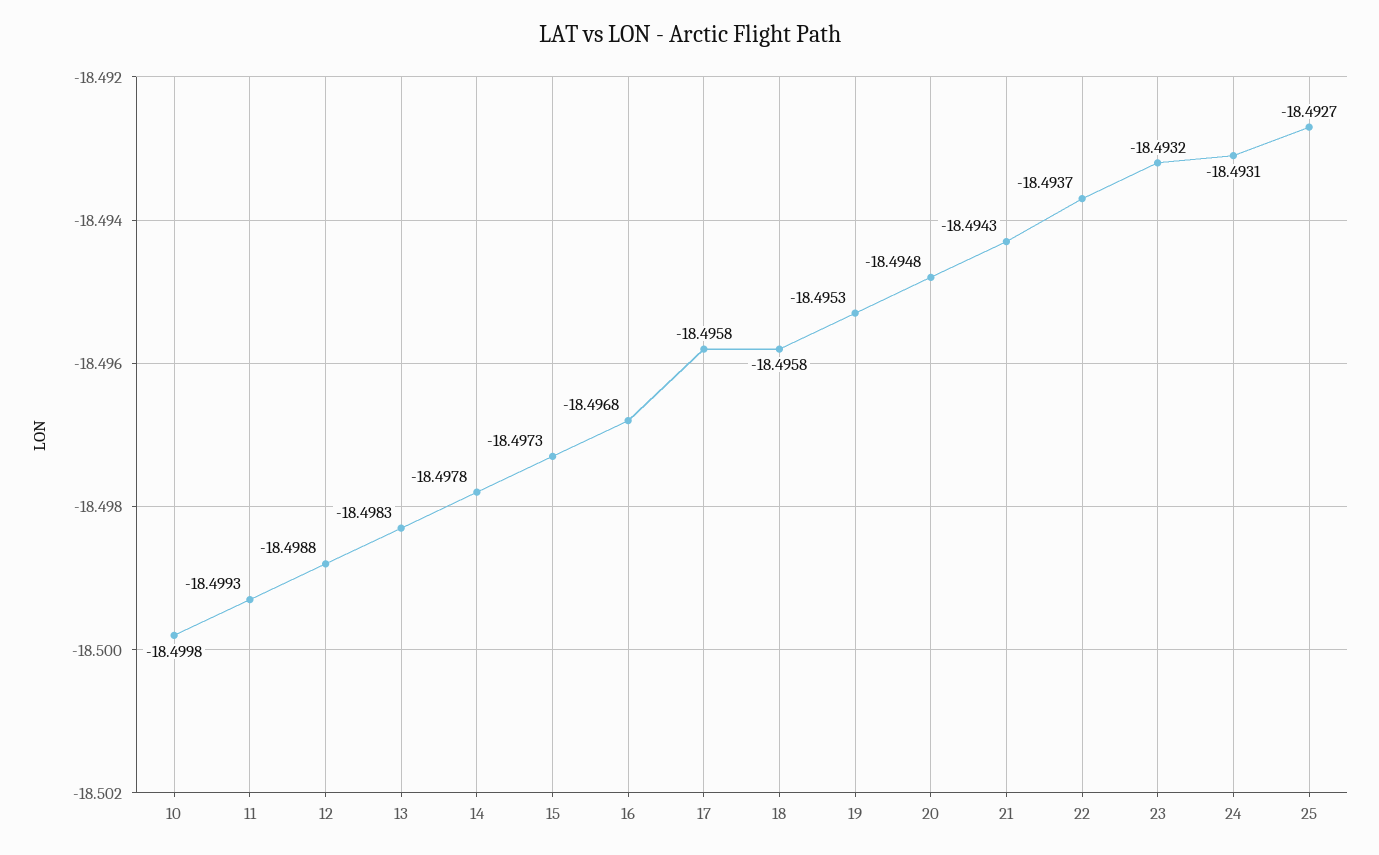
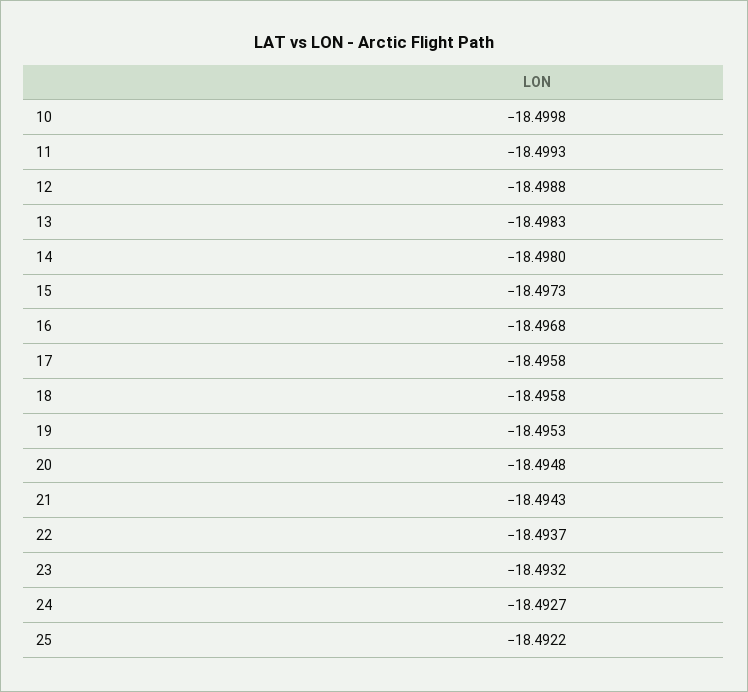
  {
    "10": -18.4998,
    "11": -18.4993,
    "12": -18.4988,
    "13": -18.4983,
-   "14": -18.4978,
+   "14": -18.498,
    "15": -18.4973,
    "16": -18.4968,
    "17": -18.4958,
    "18": -18.4958,
    "19": -18.4953,
    "20": -18.4948,
    "21": -18.4943,
    "22": -18.4937,
    "23": -18.4932,
-   "24": -18.4931,
+   "24": -18.4927,
-   "25": -18.4927
+   "25": -18.4922
  }

